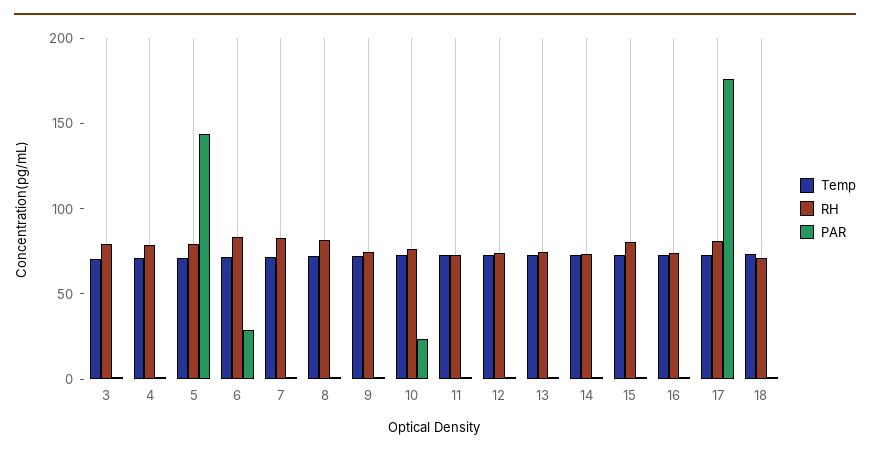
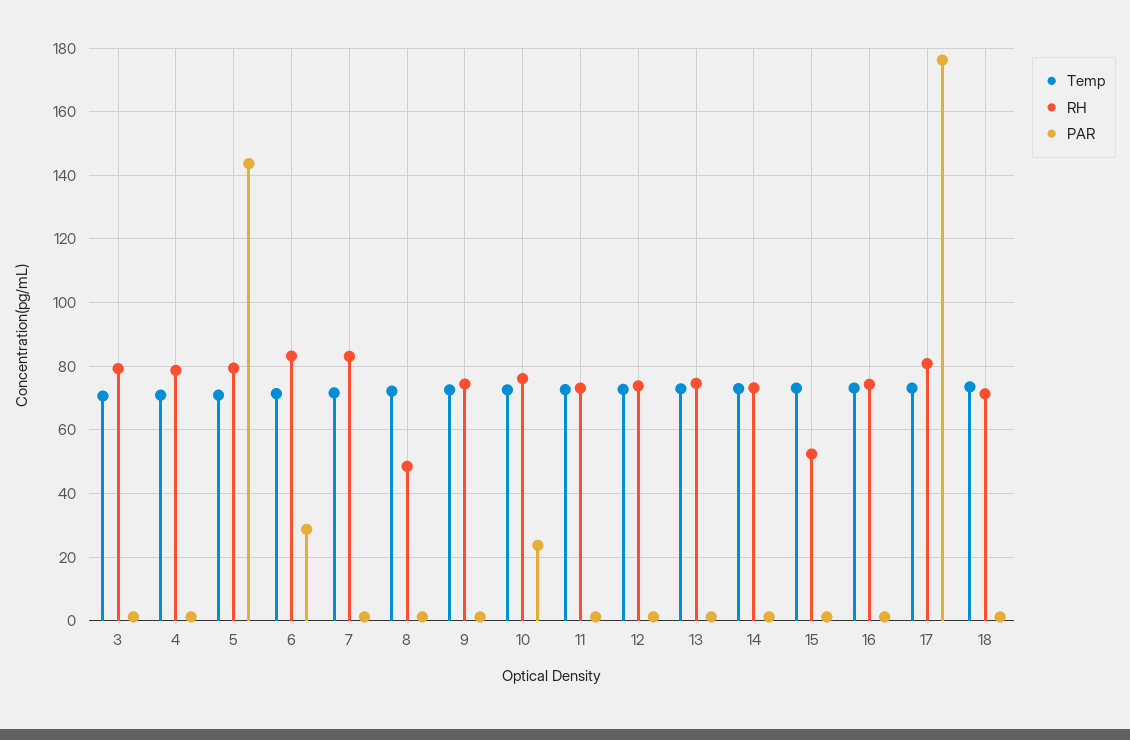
  {
    "Temp": {
      "3": 70,
      "4": 70,
      "5": 70,
      "6": 72,
      "7": 72,
      "8": 72,
      "9": 72,
      "10": 72,
      "11": 72,
      "12": 72,
      "13": 72,
      "14": 72,
      "15": 74,
      "16": 74,
      "17": 74,
      "18": 74
    },
    "RH": {
      "3": 80,
      "4": 78,
      "5": 80,
      "6": 84,
      "7": 84,
-     "8": 80,
+     "8": 48,
      "9": 74,
      "10": 76,
      "11": 74,
      "12": 74,
      "13": 74,
      "14": 74,
-     "15": 80,
+     "15": 52,
      "16": 74,
      "17": 80,
      "18": 72
    },
    "PAR": {
      "3": 2,
      "4": 2,
      "5": 144,
      "6": 28,
      "7": 2,
      "8": 2,
      "9": 2,
      "10": 24,
      "11": 2,
      "12": 2,
      "13": 2,
      "14": 2,
      "15": 2,
      "16": 2,
      "17": 176,
      "18": 2
    }
  }

